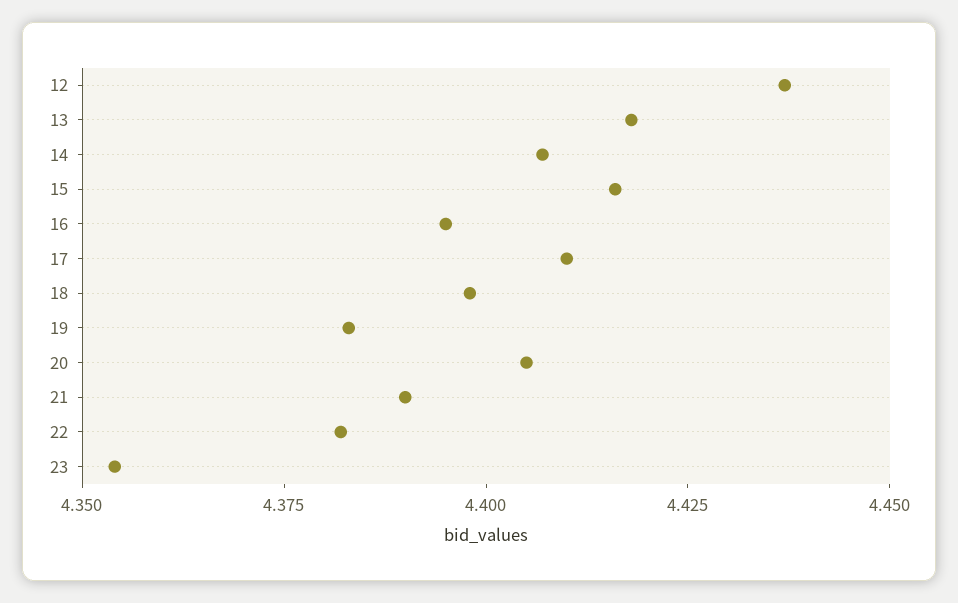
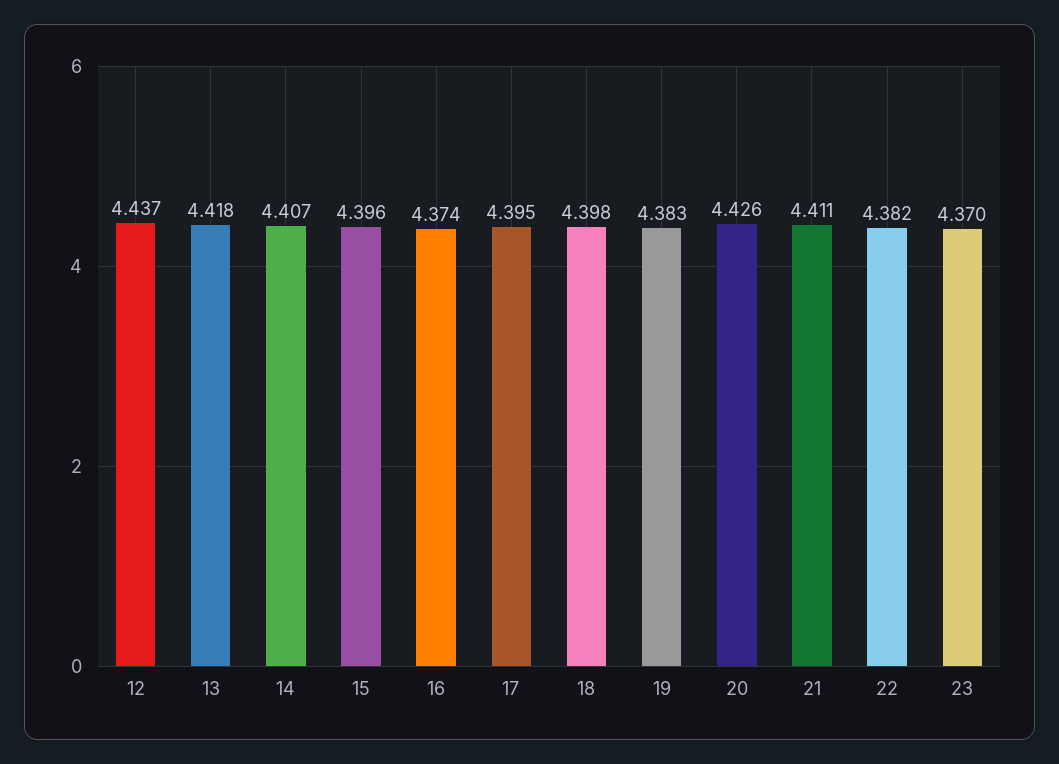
  {
    "12": 4.437,
    "13": 4.418,
    "14": 4.407,
-   "15": 4.415,
+   "15": 4.396,
-   "16": 4.395,
+   "16": 4.374,
-   "17": 4.41,
+   "17": 4.395,
    "18": 4.398,
    "19": 4.383,
-   "20": 4.405,
+   "20": 4.426,
-   "21": 4.39,
+   "21": 4.411,
    "22": 4.382,
-   "23": 4.355
+   "23": 4.37
  }

